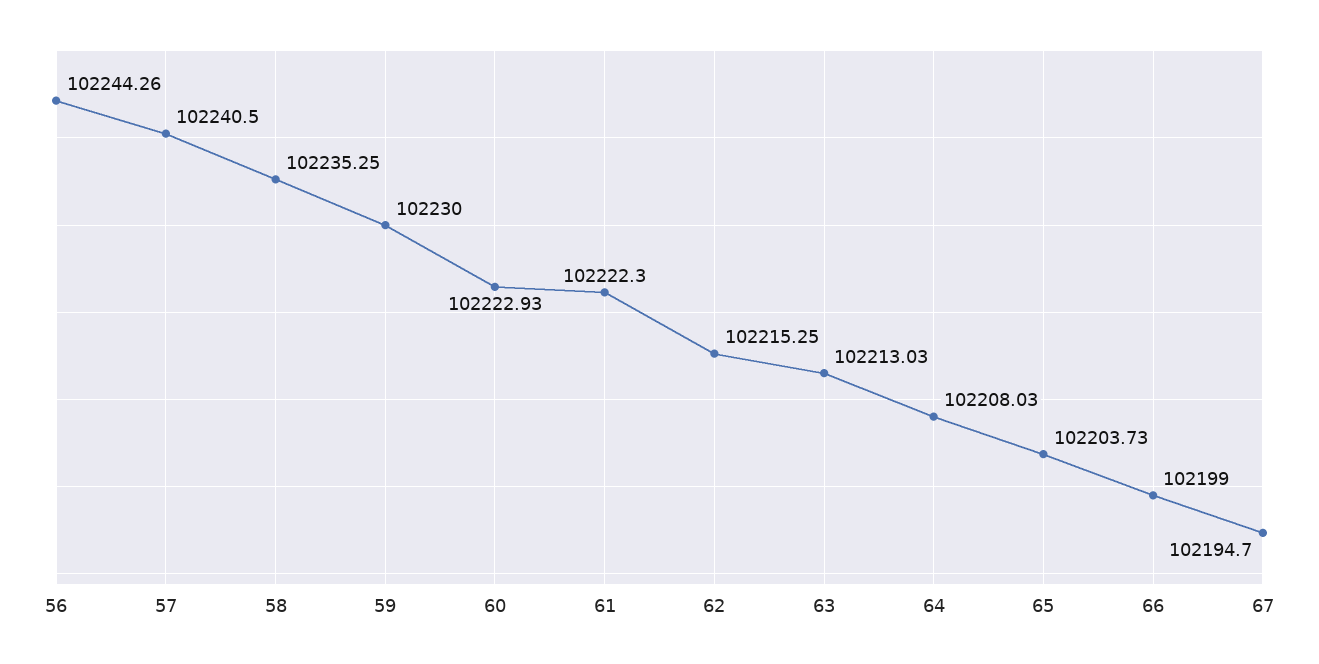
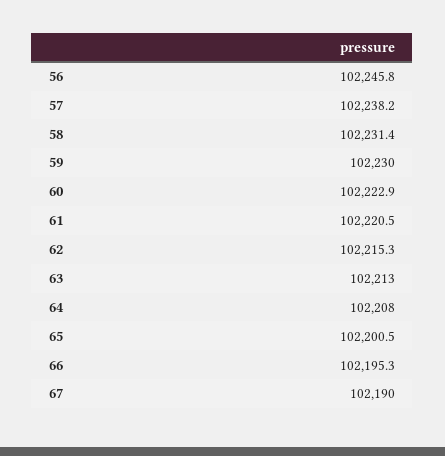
  {
-   "56": 102244.26,
+   "56": 102245.8,
-   "57": 102240.5,
+   "57": 102238.2,
-   "58": 102235.25,
+   "58": 102231.4,
    "59": 102230,
    "60": 102222.93,
-   "61": 102222.3,
+   "61": 102220.5,
    "62": 102215.25,
    "63": 102213.03,
    "64": 102208.03,
-   "65": 102203.73,
+   "65": 102200.5,
-   "66": 102199,
+   "66": 102195.3,
-   "67": 102194.7
+   "67": 102190
  }

